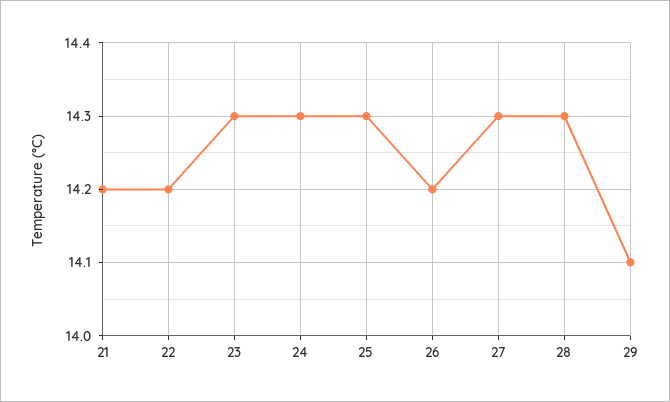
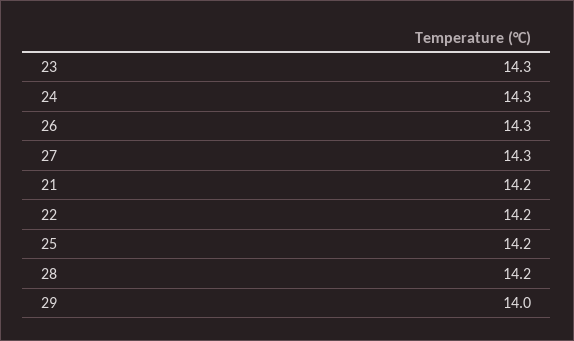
  {
    "21": 14.2,
    "22": 14.2,
    "23": 14.3,
    "24": 14.3,
-   "25": 14.3,
+   "25": 14.2,
-   "26": 14.2,
+   "26": 14.3,
    "27": 14.3,
-   "28": 14.3,
+   "28": 14.2,
-   "29": 14.1
+   "29": 14
  }

